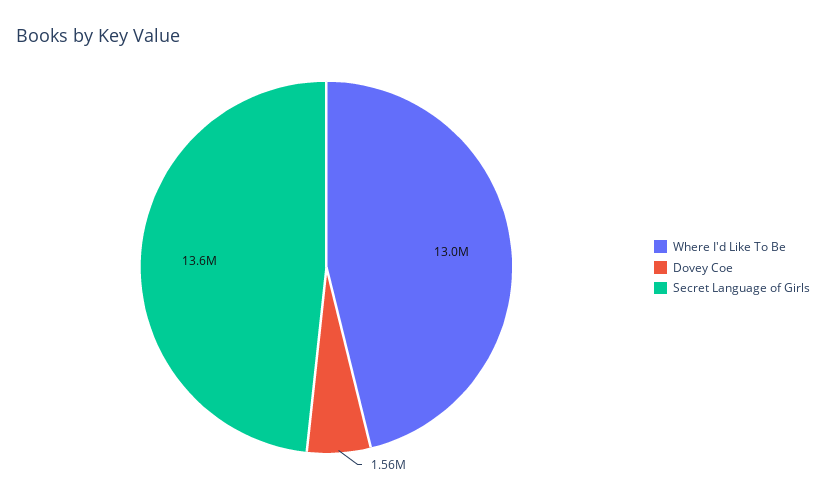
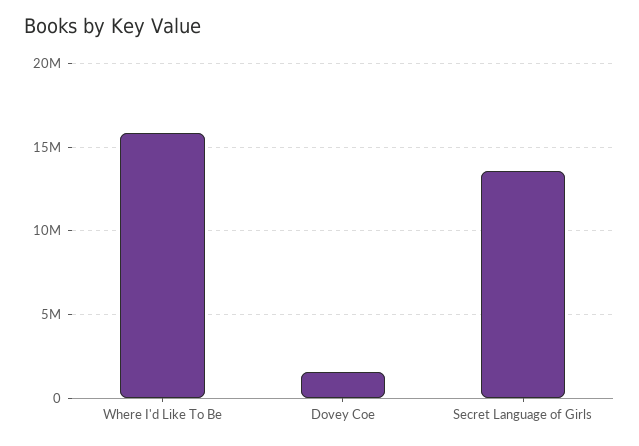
  {
-   "Where I'd Like To Be": 13000000,
+   "Where I'd Like To Be": 16000000,
    "Dovey Coe": 1560000,
    "Secret Language of Girls": 13600000
  }

